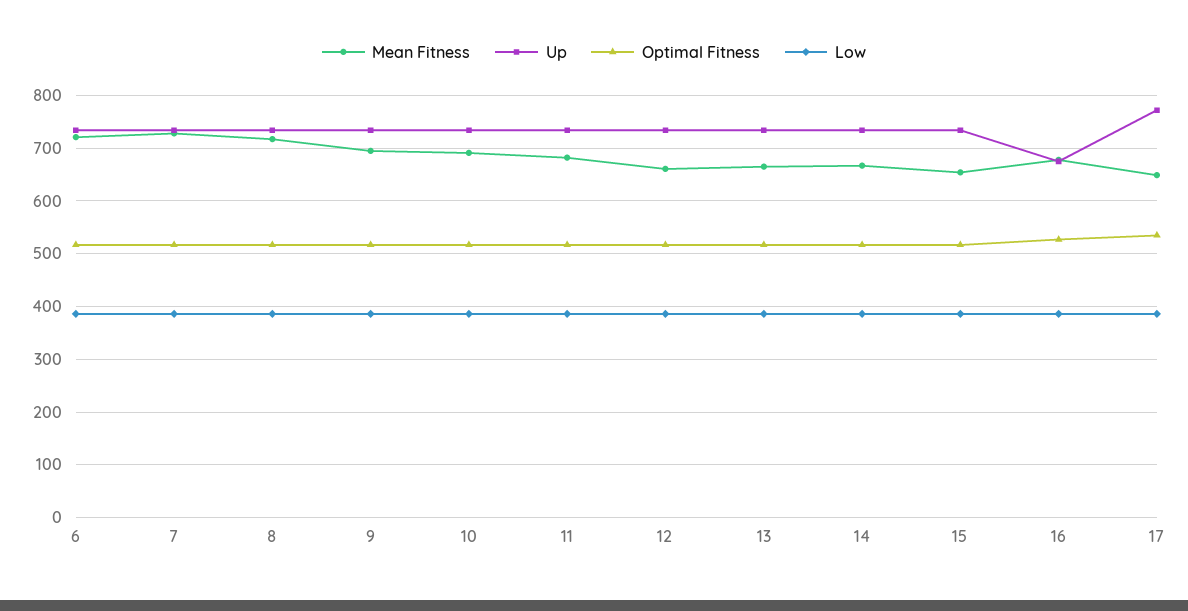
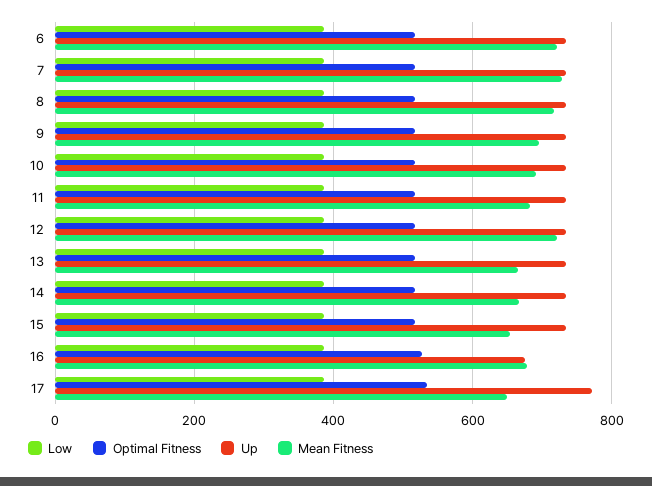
  {
    "Mean Fitness": {
      "6": 720,
      "7": 720,
      "8": 720,
      "9": 700,
      "10": 700,
      "11": 680,
-     "12": 660,
+     "12": 720,
      "13": 660,
      "14": 660,
      "15": 660,
      "16": 680,
      "17": 640
    },
    "Up": {
      "6": 740,
      "7": 740,
      "8": 740,
      "9": 740,
      "10": 740,
      "11": 740,
      "12": 740,
      "13": 740,
      "14": 740,
      "15": 740,
      "16": 680,
      "17": 780
    },
    "Optimal Fitness": {
      "6": 520,
      "7": 520,
      "8": 520,
      "9": 520,
      "10": 520,
      "11": 520,
      "12": 520,
      "13": 520,
      "14": 520,
      "15": 520,
      "16": 520,
      "17": 540
    },
    "Low": {
      "6": 380,
      "7": 380,
      "8": 380,
      "9": 380,
      "10": 380,
      "11": 380,
      "12": 380,
      "13": 380,
      "14": 380,
      "15": 380,
      "16": 380,
      "17": 380
    }
  }

